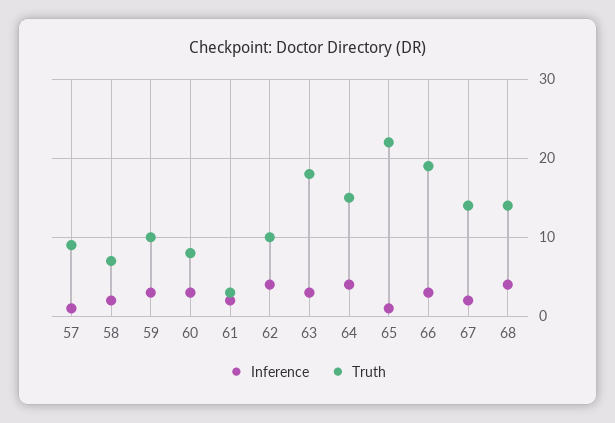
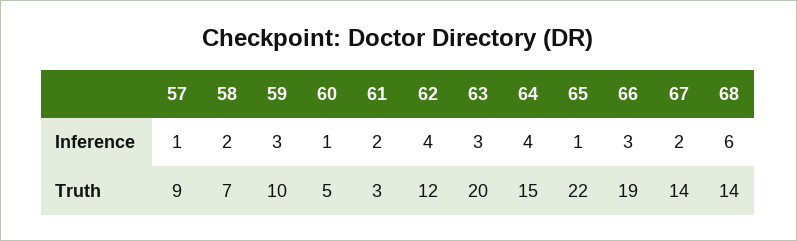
  {
    "Inference": {
      "57": 1,
      "58": 2,
      "59": 3,
-     "60": 3,
+     "60": 1,
      "61": 2,
      "62": 4,
      "63": 3,
      "64": 4,
      "65": 1,
      "66": 3,
      "67": 2,
-     "68": 4
+     "68": 6
    },
    "Truth": {
      "57": 9,
      "58": 7,
      "59": 10,
-     "60": 8,
+     "60": 5,
      "61": 3,
-     "62": 10,
+     "62": 12,
-     "63": 18,
+     "63": 20,
      "64": 15,
      "65": 22,
      "66": 19,
      "67": 14,
      "68": 14
    }
  }

